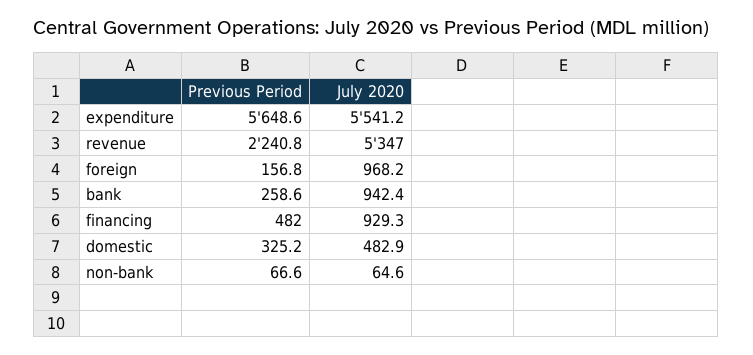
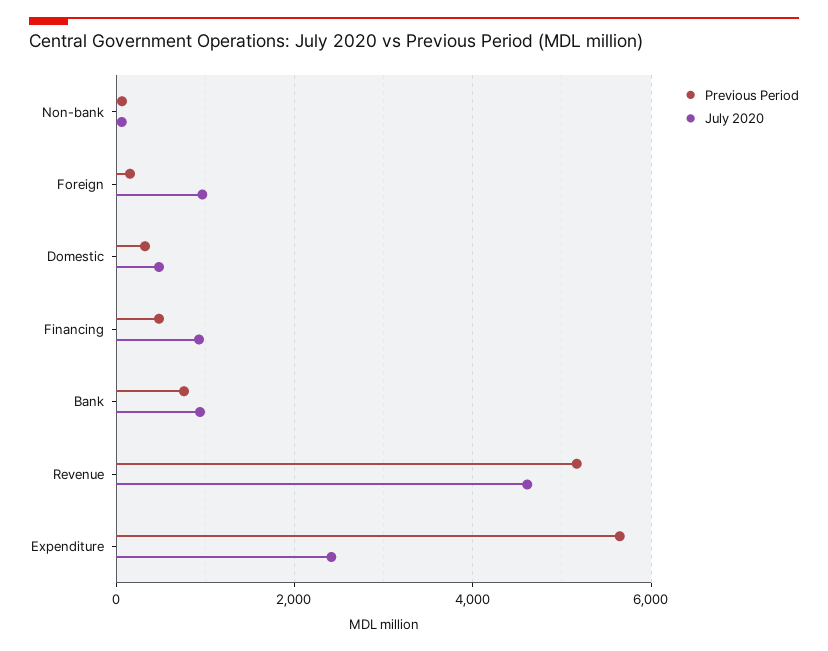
  {
    "Previous Period": {
      "expenditure": 5648.6,
-     "revenue": 2240.8,
+     "revenue": 5200,
      "foreign": 156.8,
-     "bank": 258.6,
+     "bank": 800,
      "financing": 482,
      "domestic": 325.2,
      "non-bank": 66.6
    },
    "July 2020": {
-     "expenditure": 5541.2,
+     "expenditure": 2400,
-     "revenue": 5347,
+     "revenue": 4600,
      "foreign": 968.2,
      "bank": 942.4,
      "financing": 929.3,
      "domestic": 482.9,
      "non-bank": 64.6
    }
  }

